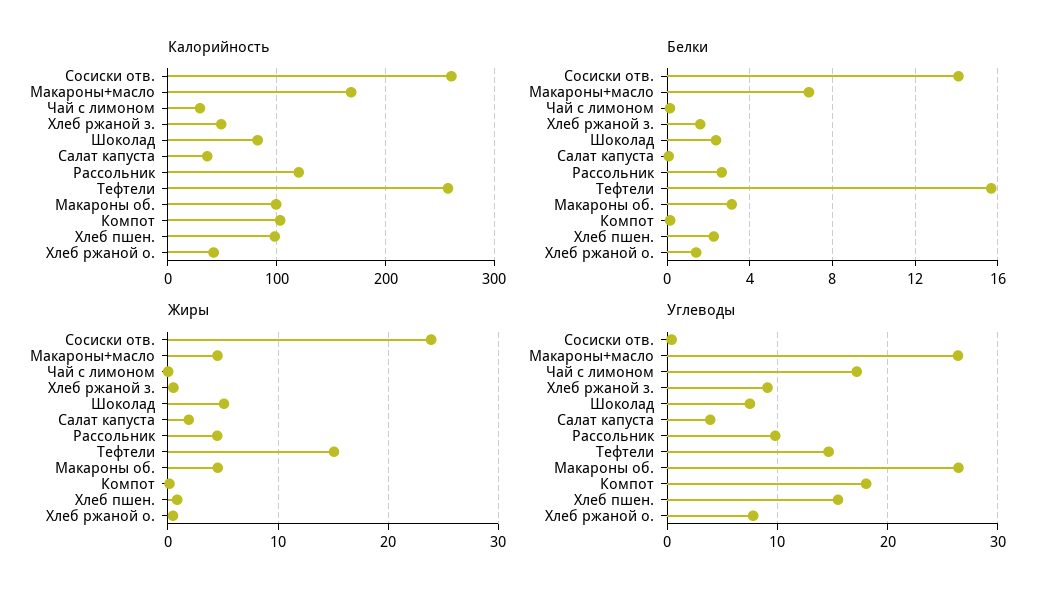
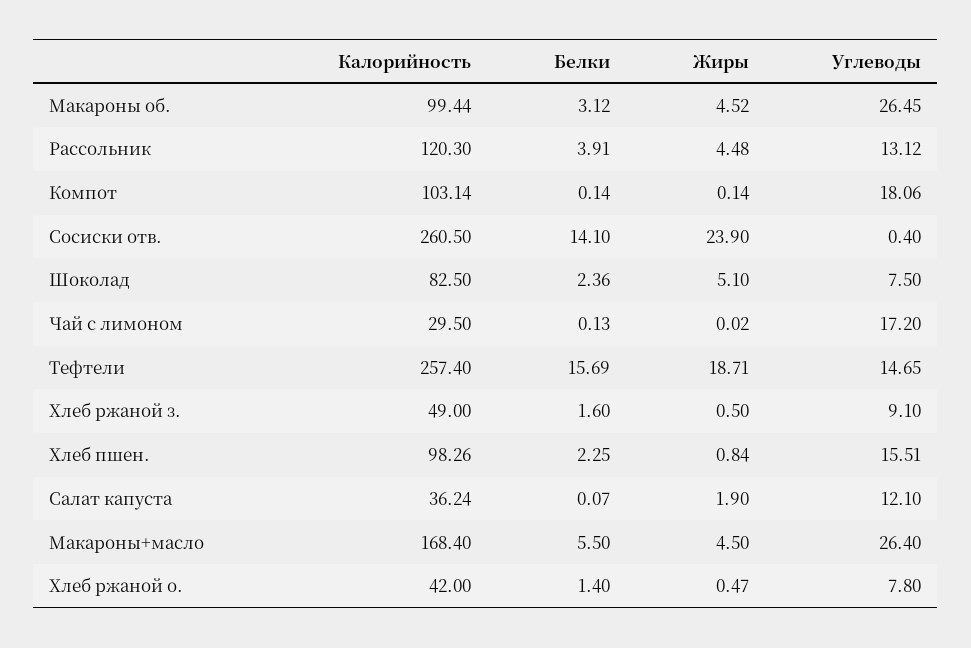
  {
    "Калорийность": {
      "Сосиски отв.": 260.5,
      "Макароны+масло": 168.4,
      "Чай с лимоном": 29.5,
      "Хлеб ржаной з.": 49,
      "Шоколад": 82.5,
      "Салат капуста": 36.24,
      "Рассольник": 120.3,
      "Тефтели": 257.4,
      "Макароны об.": 99.44,
      "Компот": 103.14,
      "Хлеб пшен.": 98.26,
      "Хлеб ржаной о.": 42
    },
    "Белки": {
      "Сосиски отв.": 14.1,
-     "Макароны+масло": 7,
+     "Макароны+масло": 5.5,
      "Чай с лимоном": 0.13,
      "Хлеб ржаной з.": 1.6,
      "Шоколад": 2.36,
      "Салат капуста": 0.07,
-     "Рассольник": 2.5,
+     "Рассольник": 3.91,
      "Тефтели": 15.69,
      "Макароны об.": 3.12,
      "Компот": 0.14,
      "Хлеб пшен.": 2.25,
      "Хлеб ржаной о.": 1.4
    },
    "Жиры": {
      "Сосиски отв.": 23.9,
      "Макароны+масло": 4.5,
      "Чай с лимоном": 0.02,
      "Хлеб ржаной з.": 0.5,
      "Шоколад": 5.1,
      "Салат капуста": 1.9,
      "Рассольник": 4.48,
-     "Тефтели": 15,
+     "Тефтели": 18.71,
      "Макароны об.": 4.52,
      "Компот": 0.14,
      "Хлеб пшен.": 0.84,
      "Хлеб ржаной о.": 0.47
    },
    "Углеводы": {
      "Сосиски отв.": 0.4,
      "Макароны+масло": 26.4,
      "Чай с лимоном": 17.2,
      "Хлеб ржаной з.": 9.1,
      "Шоколад": 7.5,
-     "Салат капуста": 4,
+     "Салат капуста": 12.1,
-     "Рассольник": 10,
+     "Рассольник": 13.12,
      "Тефтели": 14.65,
      "Макароны об.": 26.45,
      "Компот": 18.06,
      "Хлеб пшен.": 15.51,
      "Хлеб ржаной о.": 7.8
    }
  }

